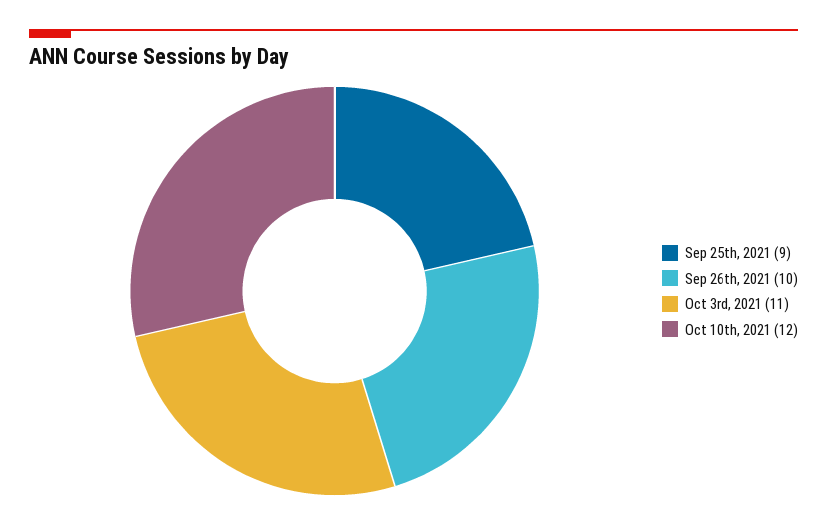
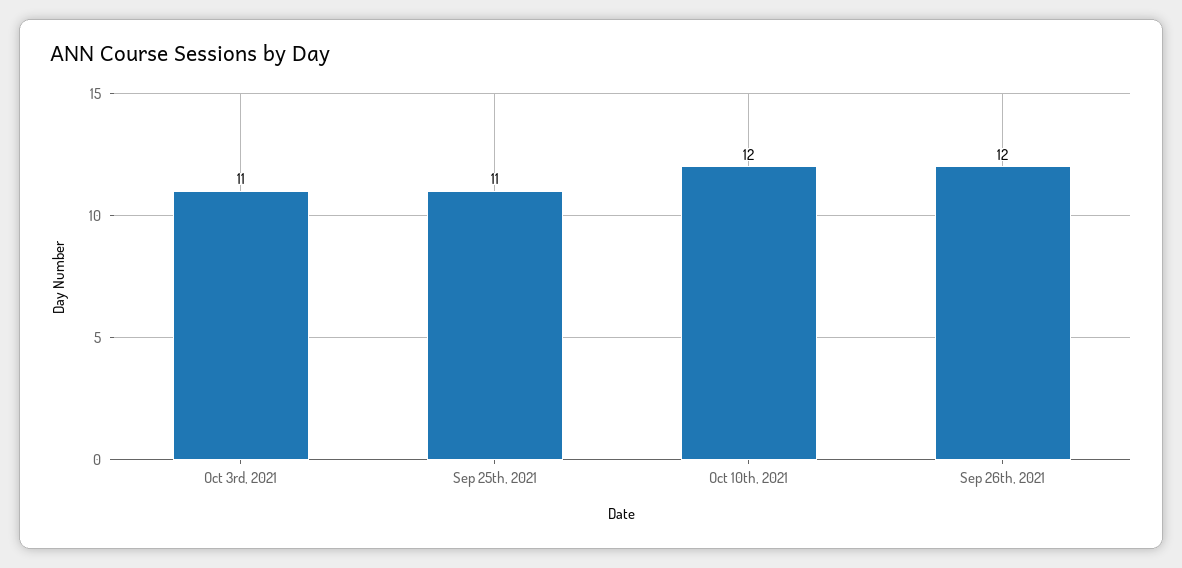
  {
-   "Sep 25th, 2021": 9,
+   "Sep 25th, 2021": 11,
-   "Sep 26th, 2021": 10,
+   "Sep 26th, 2021": 12,
    "Oct 3rd, 2021": 11,
    "Oct 10th, 2021": 12
  }

